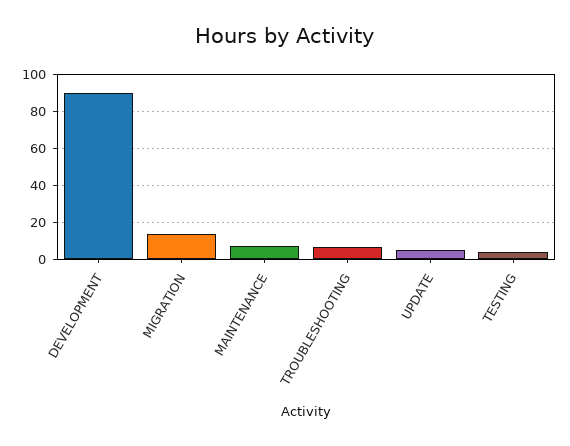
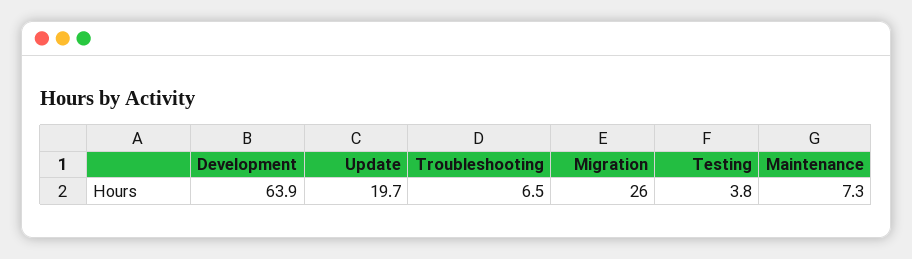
  {
-   "DEVELOPMENT": 90,
+   "DEVELOPMENT": 63.9,
-   "MIGRATION": 15,
+   "MIGRATION": 26,
    "MAINTENANCE": 7.3,
    "TROUBLESHOOTING": 6.5,
-   "UPDATE": 5,
+   "UPDATE": 19.7,
    "TESTING": 3.8
  }

